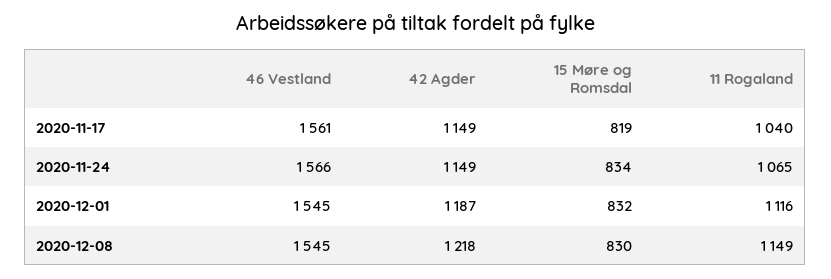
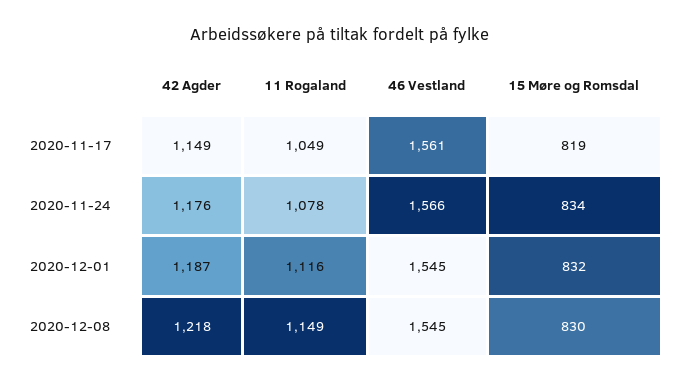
  {
    "46 Vestland": {
      "2020-11-17": 1561,
      "2020-11-24": 1566,
      "2020-12-01": 1545,
      "2020-12-08": 1545
    },
    "42 Agder": {
      "2020-11-17": 1149,
-     "2020-11-24": 1149,
+     "2020-11-24": 1176,
      "2020-12-01": 1187,
      "2020-12-08": 1218
    },
    "15 Møre og Romsdal": {
      "2020-11-17": 819,
      "2020-11-24": 834,
      "2020-12-01": 832,
      "2020-12-08": 830
    },
    "11 Rogaland": {
-     "2020-11-17": 1040,
+     "2020-11-17": 1049,
-     "2020-11-24": 1065,
+     "2020-11-24": 1078,
      "2020-12-01": 1116,
      "2020-12-08": 1149
    }
  }

